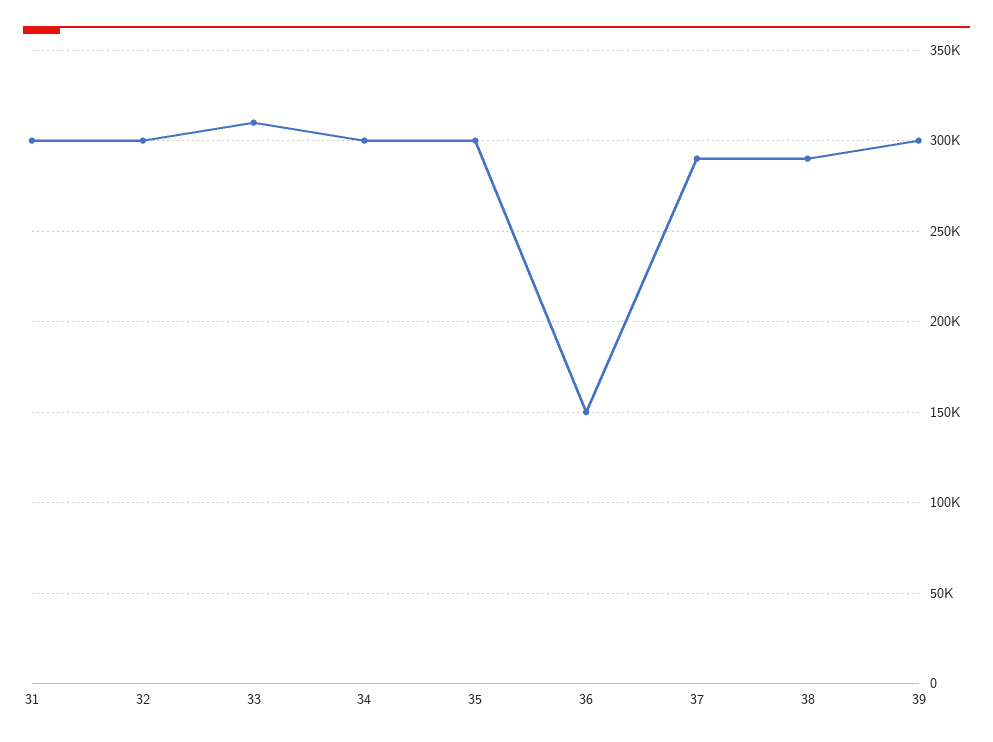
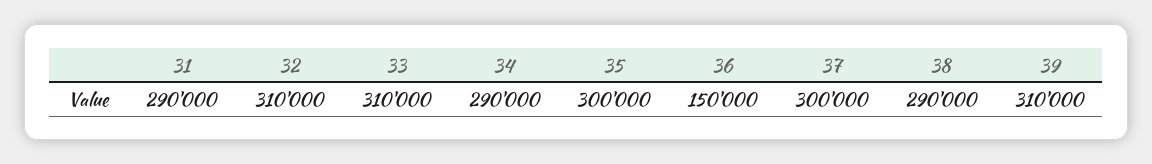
  {
-   "31": 300000,
+   "31": 290000,
-   "32": 300000,
+   "32": 310000,
    "33": 310000,
-   "34": 300000,
+   "34": 290000,
    "35": 300000,
    "36": 150000,
-   "37": 290000,
+   "37": 300000,
    "38": 290000,
-   "39": 300000
+   "39": 310000
  }

